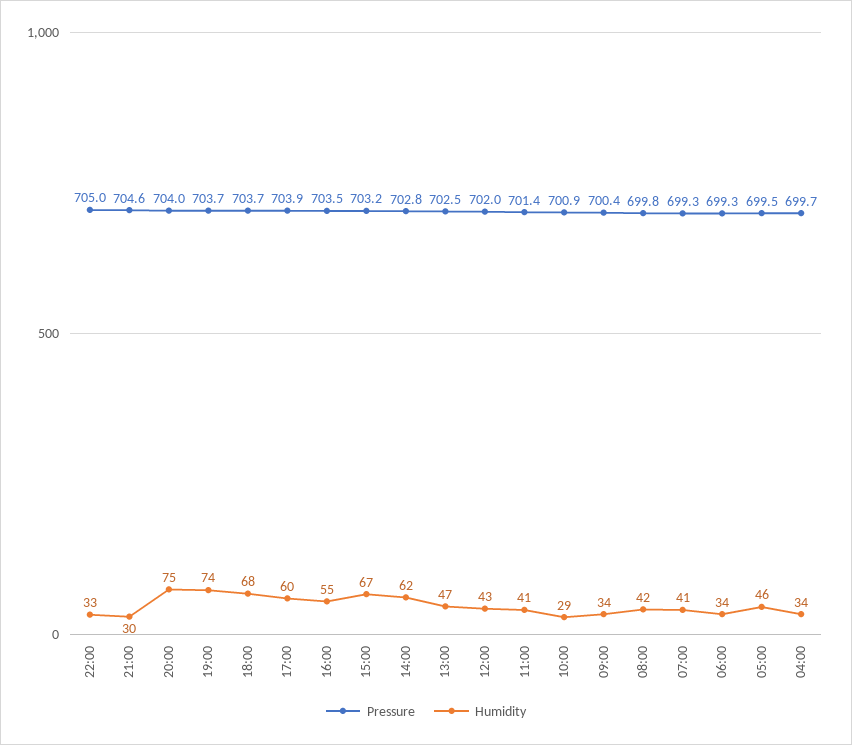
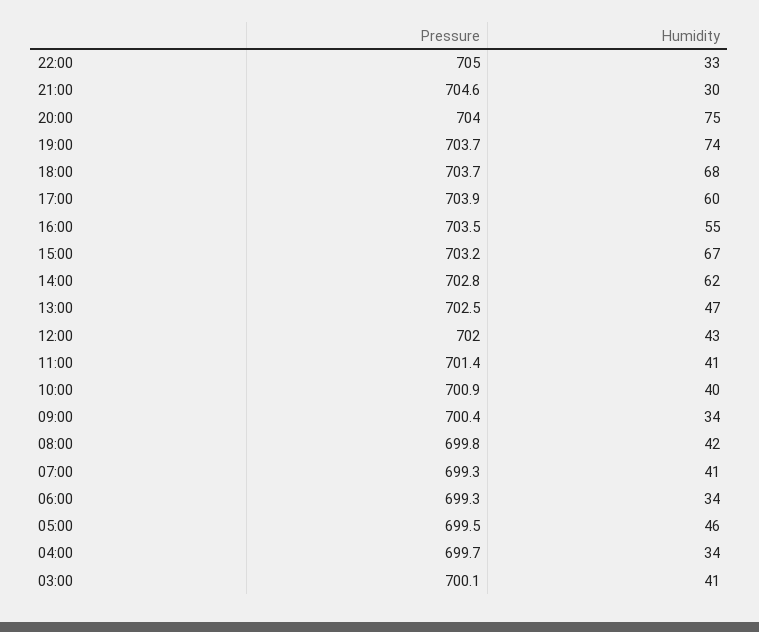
  {
    "Pressure": {
      "22:00": 705,
      "21:00": 704.6,
      "20:00": 704,
      "19:00": 703.7,
      "18:00": 703.7,
      "17:00": 703.9,
      "16:00": 703.5,
      "15:00": 703.2,
      "14:00": 702.8,
      "13:00": 702.5,
      "12:00": 702,
      "11:00": 701.4,
      "10:00": 700.9,
      "09:00": 700.4,
      "08:00": 699.8,
      "07:00": 699.3,
      "06:00": 699.3,
      "05:00": 699.5,
-     "04:00": 699.7
+     "04:00": 699.7,
+     "03:00": 700.1
    },
    "Humidity": {
      "22:00": 33,
      "21:00": 30,
      "20:00": 75,
      "19:00": 74,
      "18:00": 68,
      "17:00": 60,
      "16:00": 55,
      "15:00": 67,
      "14:00": 62,
      "13:00": 47,
      "12:00": 43,
      "11:00": 41,
-     "10:00": 29,
+     "10:00": 40,
      "09:00": 34,
      "08:00": 42,
      "07:00": 41,
      "06:00": 34,
      "05:00": 46,
-     "04:00": 34
+     "04:00": 34,
+     "03:00": 41
    }
  }

